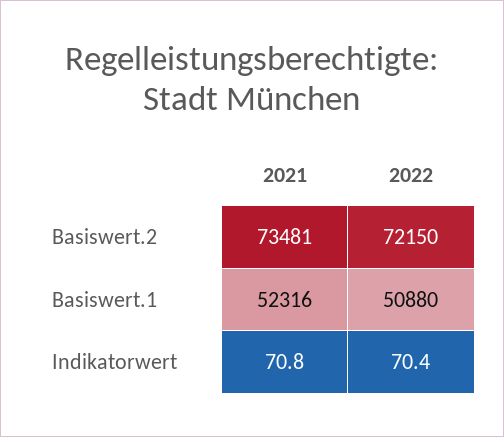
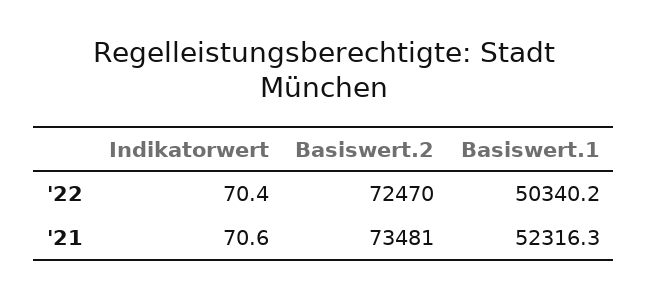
  {
    "2021": {
      "Basiswert.2": 73481,
      "Basiswert.1": 52316.3,
-     "Indikatorwert": 70.8
+     "Indikatorwert": 70.6
    },
    "2022": {
-     "Basiswert.2": 72150,
+     "Basiswert.2": 72470,
-     "Basiswert.1": 50880,
+     "Basiswert.1": 50340.2,
      "Indikatorwert": 70.4
    }
  }

